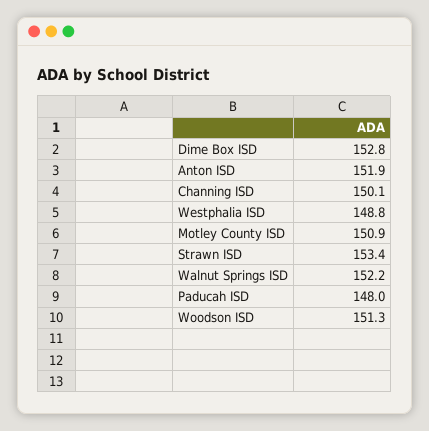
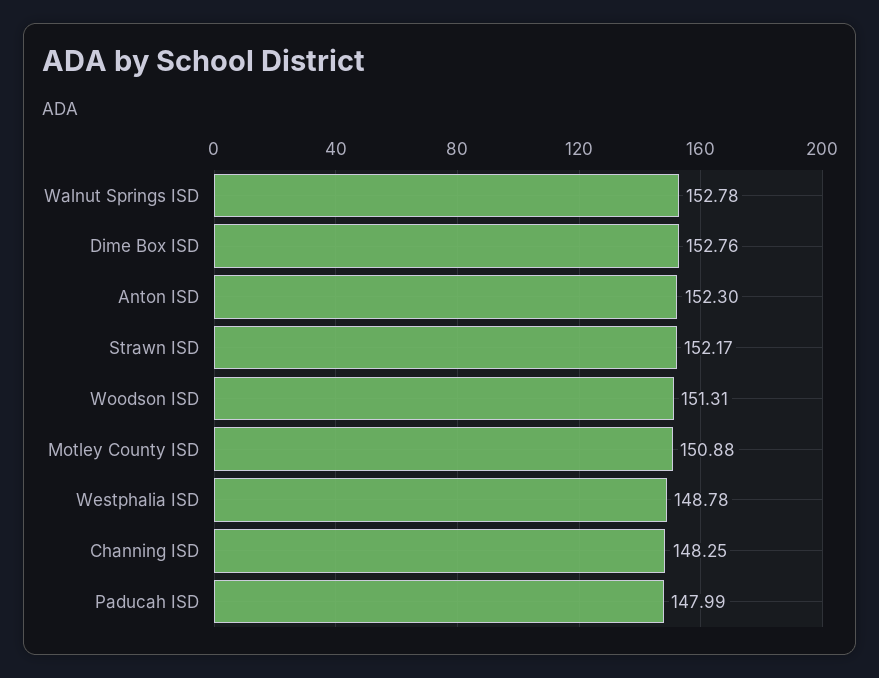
  {
    "Dime Box ISD": 152.76,
-   "Anton ISD": 151.9,
+   "Anton ISD": 152.3,
-   "Channing ISD": 150.1,
+   "Channing ISD": 148.25,
    "Westphalia ISD": 148.78,
    "Motley County ISD": 150.88,
-   "Strawn ISD": 153.4,
+   "Strawn ISD": 152.17,
-   "Walnut Springs ISD": 152.2,
+   "Walnut Springs ISD": 152.78,
    "Paducah ISD": 147.99,
    "Woodson ISD": 151.31
  }

